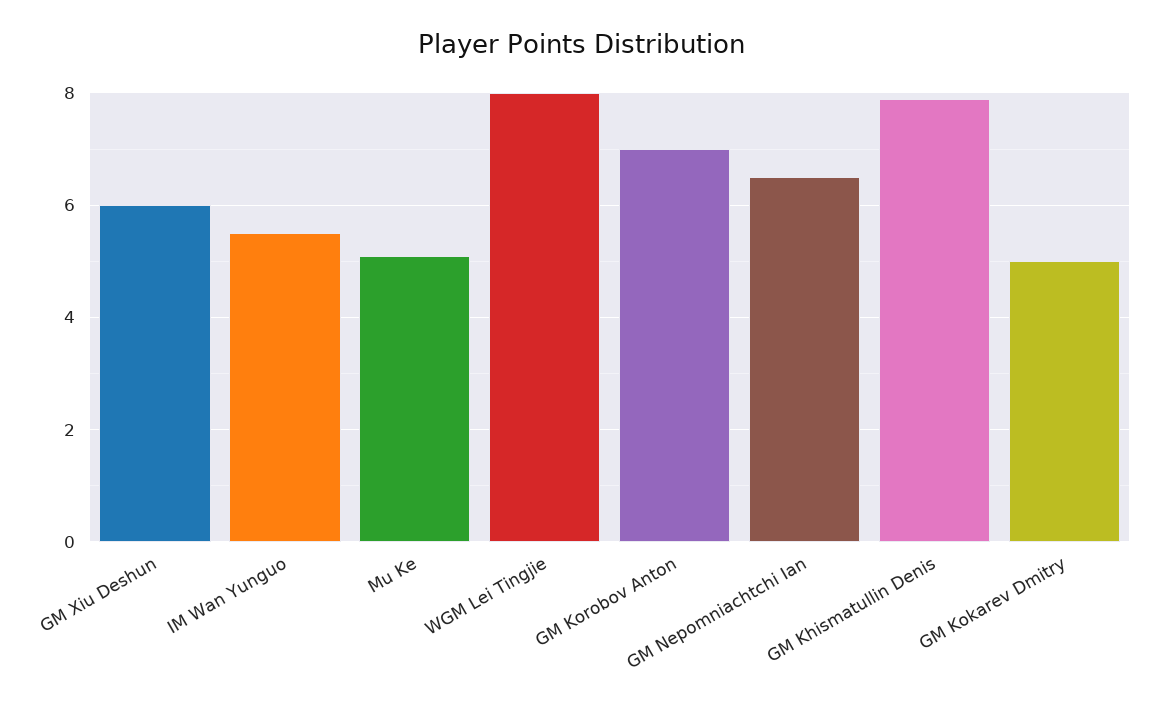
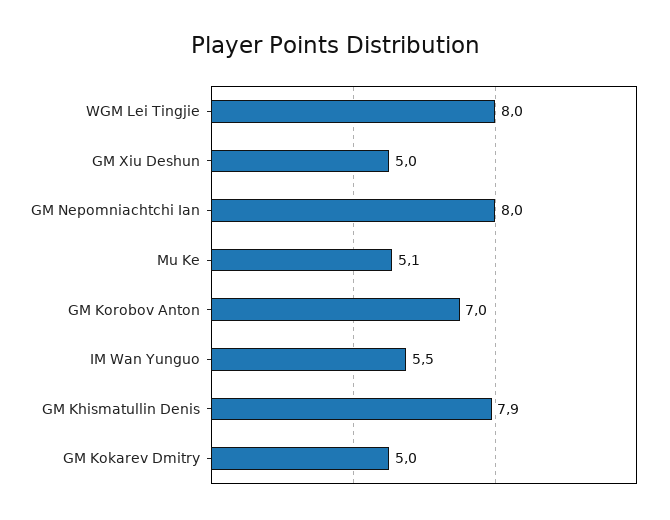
  {
-   "GM Xiu Deshun": 6,
+   "GM Xiu Deshun": 5,
    "IM Wan Yunguo": 5.5,
    "Mu Ke": 5.1,
    "WGM Lei Tingjie": 8,
    "GM Korobov Anton": 7,
-   "GM Nepomniachtchi Ian": 6.5,
+   "GM Nepomniachtchi Ian": 8,
    "GM Khismatullin Denis": 7.9,
    "GM Kokarev Dmitry": 5
  }

